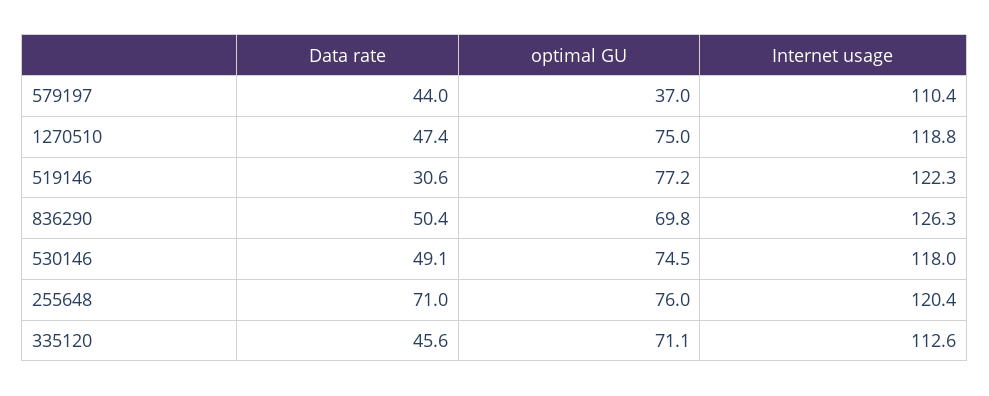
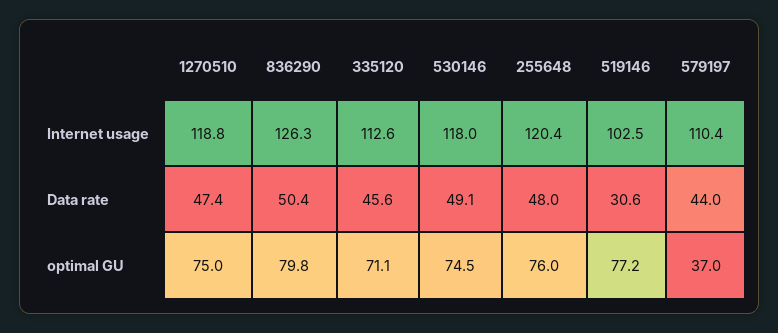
  {
    "Data rate": {
      "579197": 44,
      "1270510": 47.4,
      "519146": 30.6,
      "836290": 50.4,
      "530146": 49.1,
-     "255648": 71,
+     "255648": 48,
      "335120": 45.6
    },
    "optimal GU": {
      "579197": 37,
      "1270510": 75,
      "519146": 77.2,
-     "836290": 69.8,
+     "836290": 79.8,
      "530146": 74.5,
      "255648": 76,
      "335120": 71.1
    },
    "Internet usage": {
      "579197": 110.4,
      "1270510": 118.8,
-     "519146": 122.3,
+     "519146": 102.5,
      "836290": 126.3,
      "530146": 118,
      "255648": 120.4,
      "335120": 112.6
    }
  }

